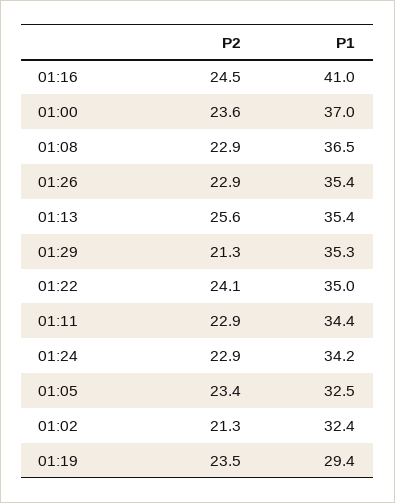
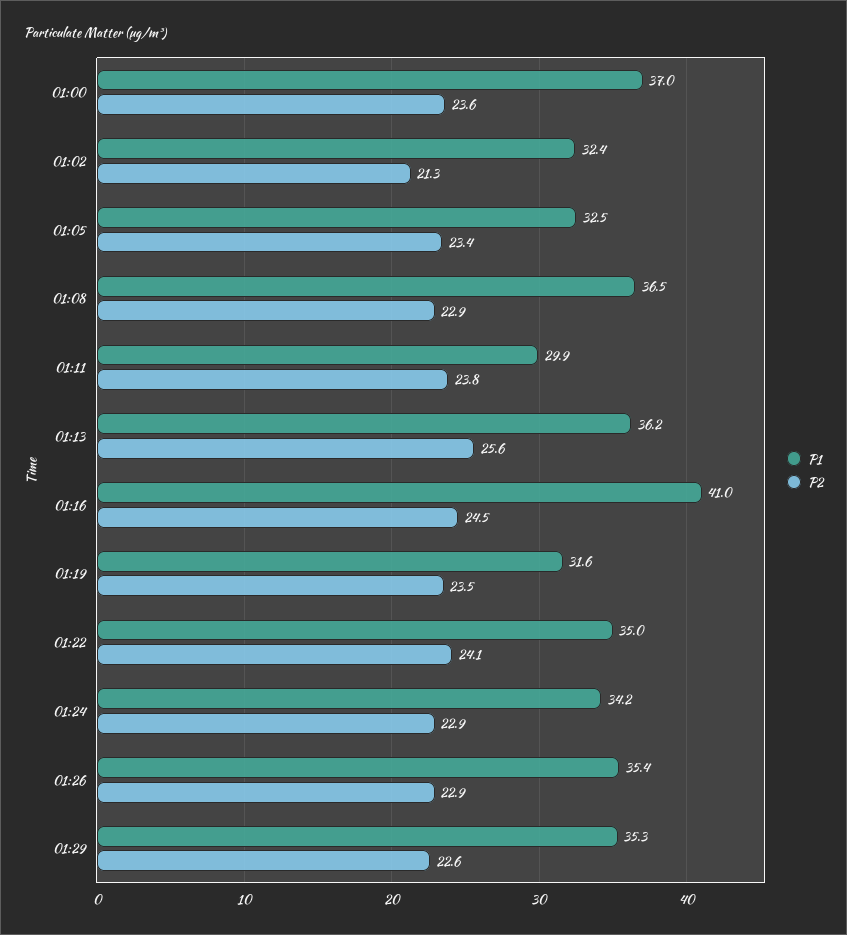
  {
    "P2": {
      "01:16": 24.5,
      "01:00": 23.6,
      "01:08": 22.9,
      "01:26": 22.9,
      "01:13": 25.6,
-     "01:29": 21.3,
+     "01:29": 22.6,
      "01:22": 24.1,
-     "01:11": 22.9,
+     "01:11": 23.8,
      "01:24": 22.9,
      "01:05": 23.4,
      "01:02": 21.3,
      "01:19": 23.5
    },
    "P1": {
      "01:16": 41,
      "01:00": 37,
      "01:08": 36.5,
      "01:26": 35.4,
-     "01:13": 35.4,
+     "01:13": 36.2,
      "01:29": 35.3,
      "01:22": 35,
-     "01:11": 34.4,
+     "01:11": 29.9,
      "01:24": 34.2,
      "01:05": 32.5,
      "01:02": 32.4,
-     "01:19": 29.4
+     "01:19": 31.6
    }
  }

